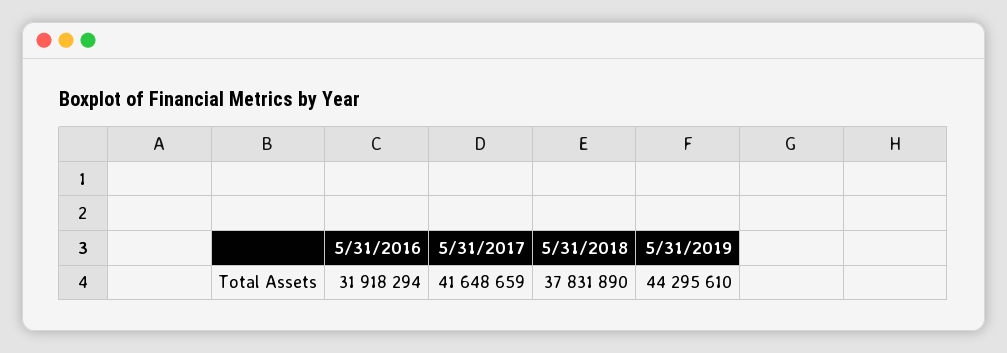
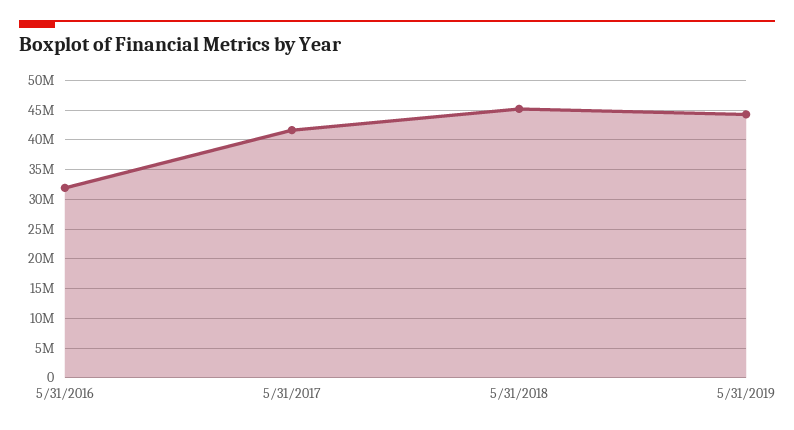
  {
    "5/31/2016": 31918294,
    "5/31/2017": 41648659,
-   "5/31/2018": 37831890,
+   "5/31/2018": 45000000,
    "5/31/2019": 44295610
  }

